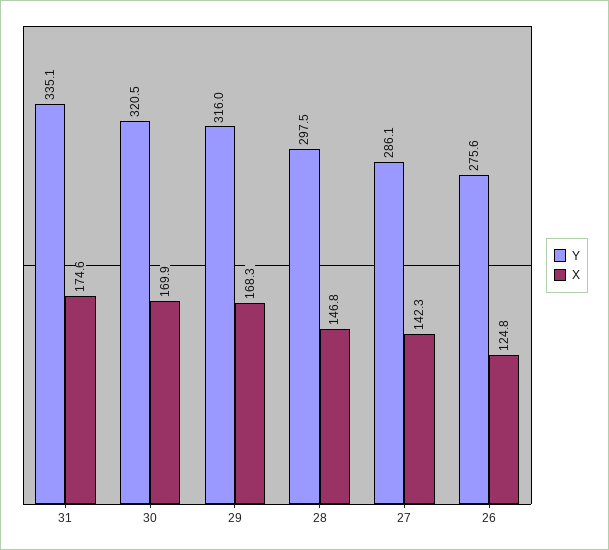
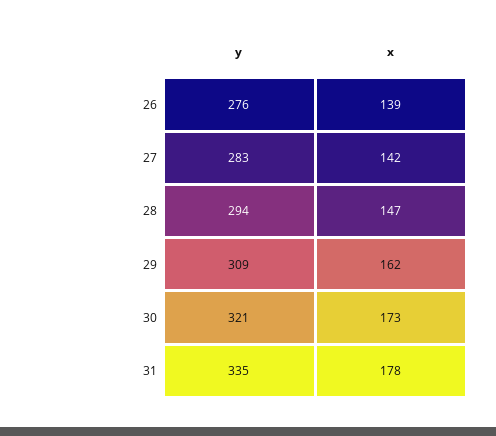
  {
    "Y": {
      "31": 335.1,
      "30": 320.5,
-     "29": 316,
+     "29": 309,
-     "28": 297.5,
+     "28": 294,
-     "27": 286.1,
+     "27": 283,
      "26": 275.6
    },
    "X": {
-     "31": 174.6,
+     "31": 178,
-     "30": 169.9,
+     "30": 173,
-     "29": 168.3,
+     "29": 162,
      "28": 146.8,
      "27": 142.3,
-     "26": 124.8
+     "26": 139
    }
  }

